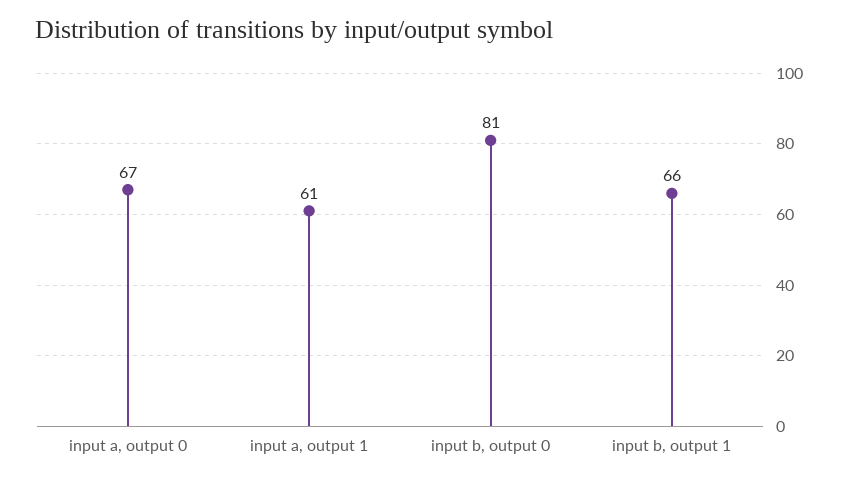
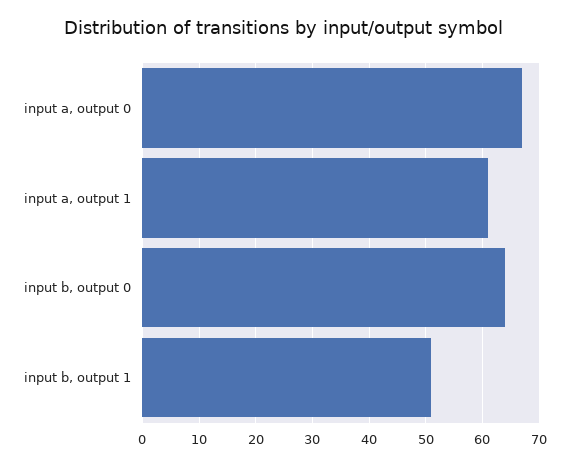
  {
    "input a, output 0": 67,
    "input a, output 1": 61,
-   "input b, output 0": 81,
+   "input b, output 0": 65,
-   "input b, output 1": 66
+   "input b, output 1": 50
  }

